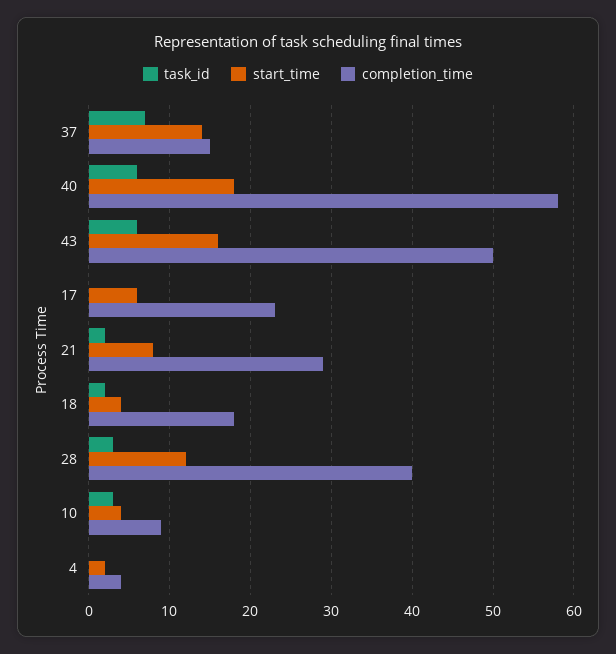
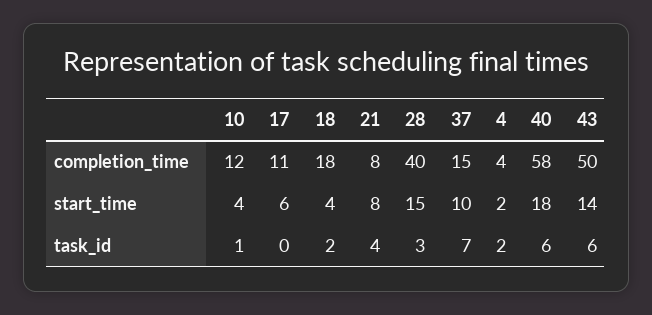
  {
    "task_id": {
      "37": 7,
      "40": 6,
      "43": 6,
      "17": 0,
-     "21": 2,
+     "21": 4,
      "18": 2,
      "28": 3,
-     "10": 3,
+     "10": 1,
-     "4": 0
+     "4": 2
    },
    "start_time": {
-     "37": 14,
+     "37": 10,
      "40": 18,
-     "43": 16,
+     "43": 14,
      "17": 6,
      "21": 8,
      "18": 4,
-     "28": 12,
+     "28": 15,
      "10": 4,
      "4": 2
    },
    "completion_time": {
      "37": 15,
      "40": 58,
      "43": 50,
-     "17": 23,
+     "17": 11,
-     "21": 29,
+     "21": 8,
      "18": 18,
      "28": 40,
-     "10": 9,
+     "10": 12,
      "4": 4
    }
  }

